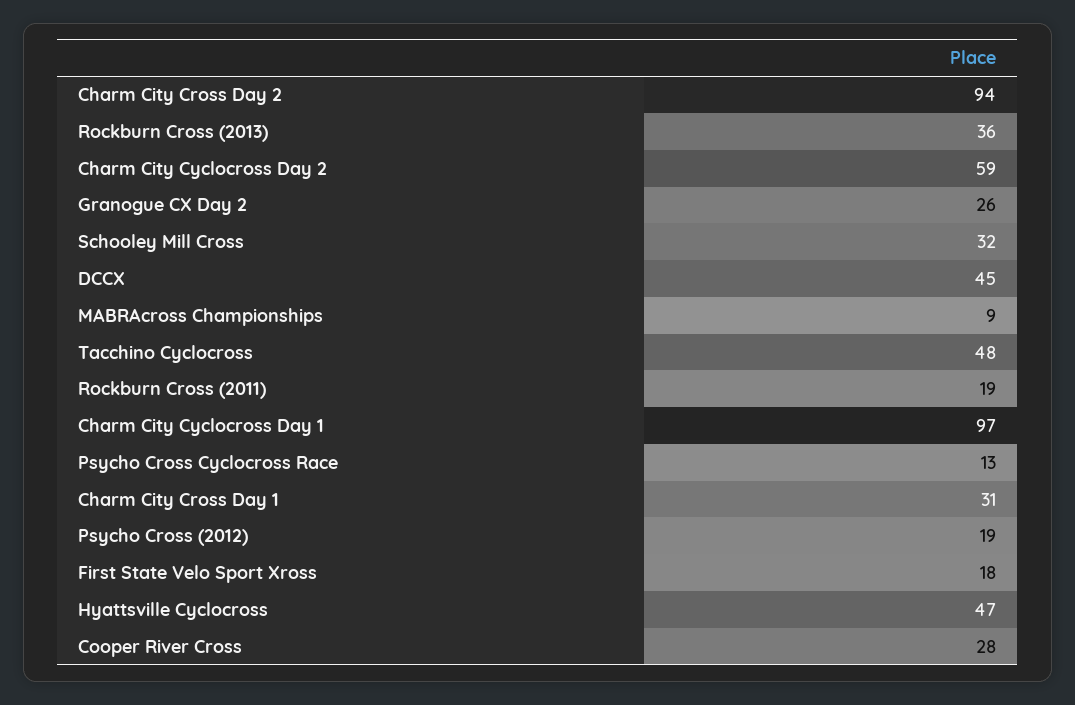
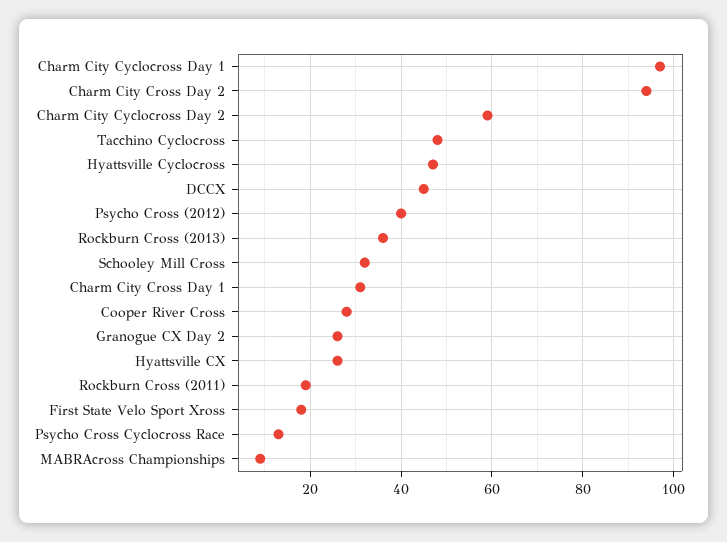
  {
    "Charm City Cross Day 2": 94,
    "Rockburn Cross (2013)": 36,
    "Charm City Cyclocross Day 2": 59,
    "Granogue CX Day 2": 26,
    "Schooley Mill Cross": 32,
    "DCCX": 45,
    "MABRAcross Championships": 9,
    "Tacchino Cyclocross": 48,
    "Rockburn Cross (2011)": 19,
    "Charm City Cyclocross Day 1": 97,
    "Psycho Cross Cyclocross Race": 13,
    "Charm City Cross Day 1": 31,
-   "Psycho Cross (2012)": 19,
+   "Psycho Cross (2012)": 40,
    "First State Velo Sport Xross": 18,
    "Hyattsville Cyclocross": 47,
-   "Cooper River Cross": 28
+   "Cooper River Cross": 28,
+   "Hyattsville CX": 25
  }

